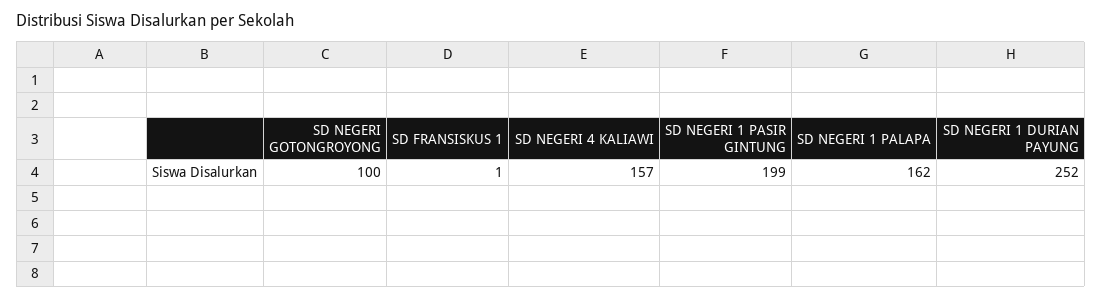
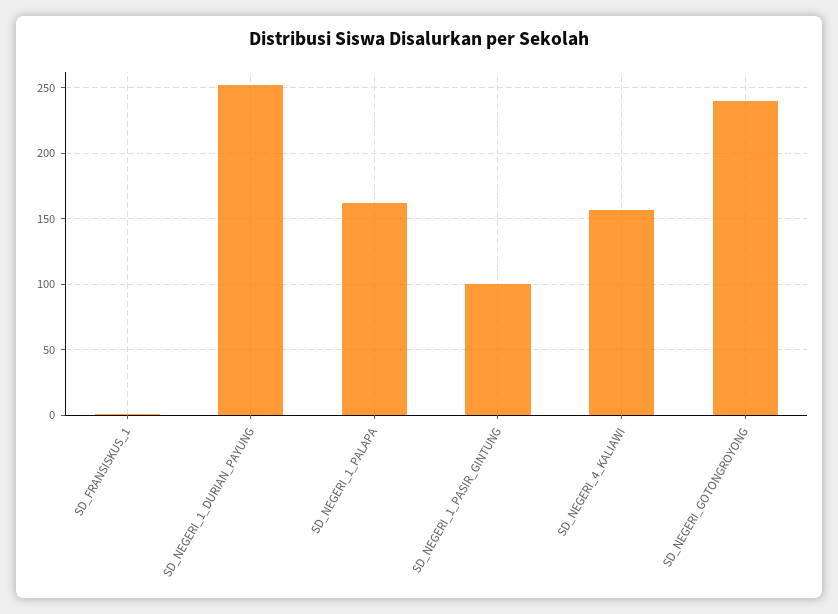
  {
-   "SD NEGERI GOTONGROYONG": 100,
+   "SD NEGERI GOTONGROYONG": 240,
    "SD FRANSISKUS 1": 1,
    "SD NEGERI 4 KALIAWI": 157,
-   "SD NEGERI 1 PASIR GINTUNG": 199,
+   "SD NEGERI 1 PASIR GINTUNG": 100,
    "SD NEGERI 1 PALAPA": 162,
    "SD NEGERI 1 DURIAN PAYUNG": 252
  }

